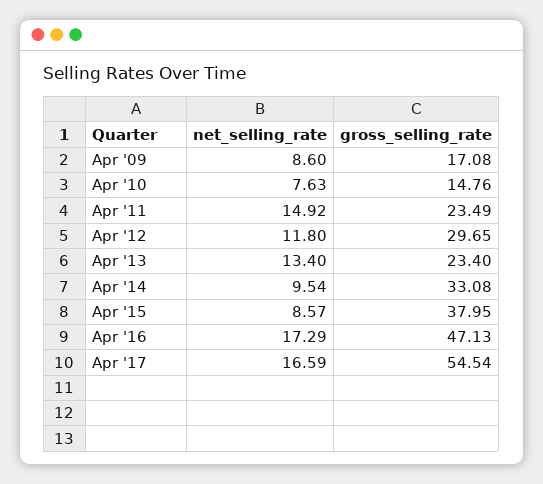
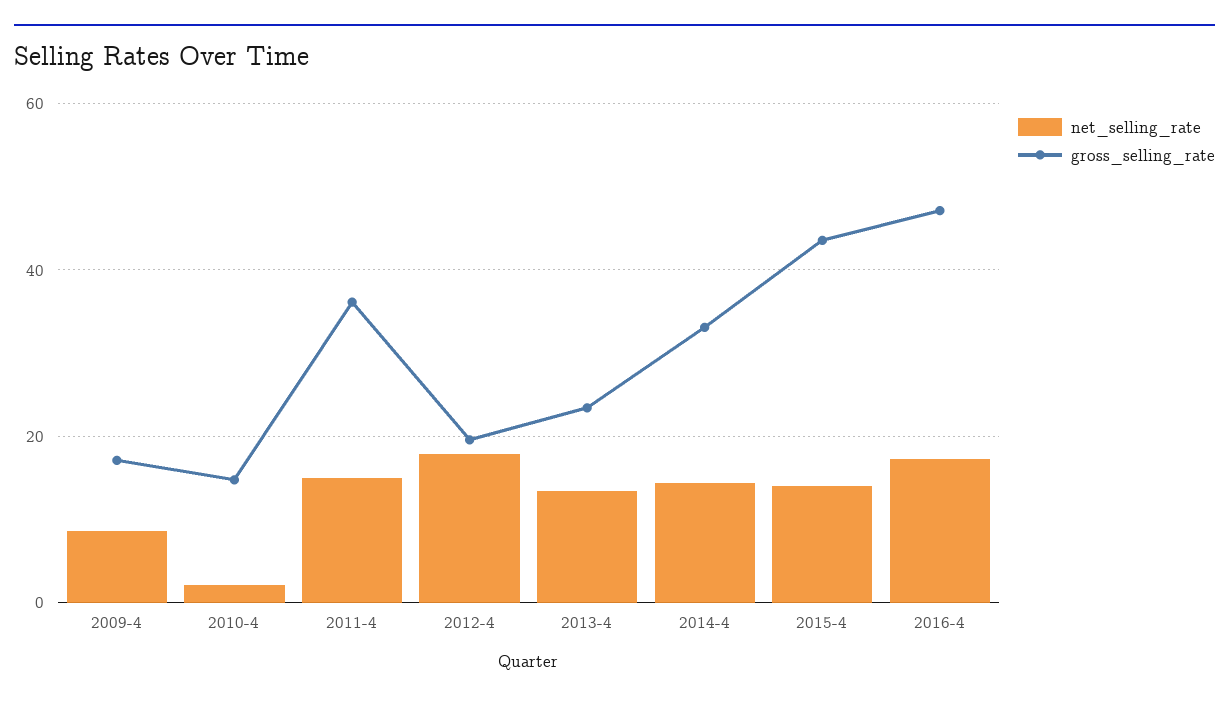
  {
    "net_selling_rate": {
      "Apr '09": 8.6,
-     "Apr '10": 7.63,
+     "Apr '10": 2,
      "Apr '11": 14.92,
-     "Apr '12": 11.8,
+     "Apr '12": 18,
      "Apr '13": 13.4,
-     "Apr '14": 9.54,
+     "Apr '14": 14,
-     "Apr '15": 8.57,
+     "Apr '15": 14,
-     "Apr '16": 17.29,
+     "Apr '16": 17.29
-     "Apr '17": 16.59
    },
    "gross_selling_rate": {
      "Apr '09": 17.08,
      "Apr '10": 14.76,
-     "Apr '11": 23.49,
+     "Apr '11": 36,
-     "Apr '12": 29.65,
+     "Apr '12": 20,
      "Apr '13": 23.4,
      "Apr '14": 33.08,
-     "Apr '15": 37.95,
+     "Apr '15": 44,
-     "Apr '16": 47.13,
+     "Apr '16": 47.13
-     "Apr '17": 54.54
    }
  }

